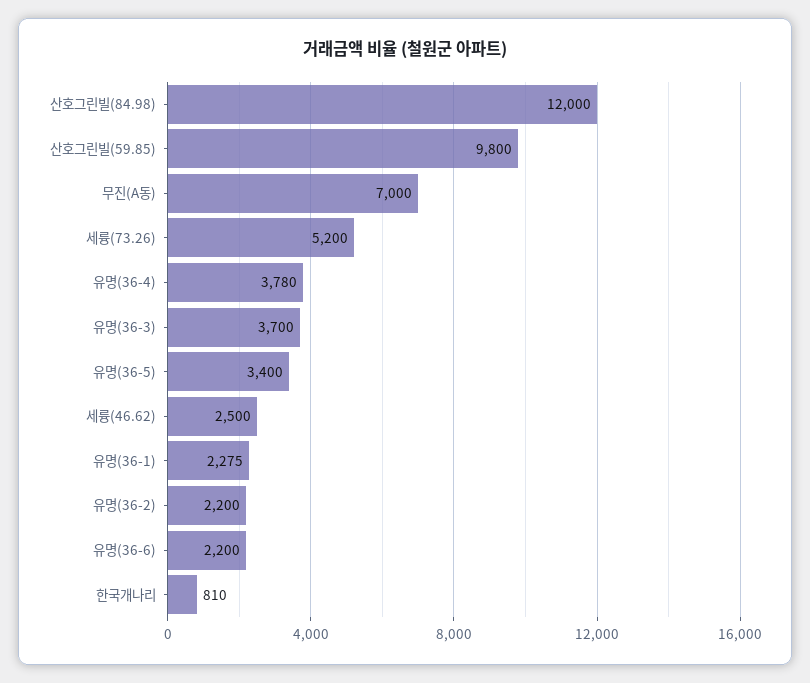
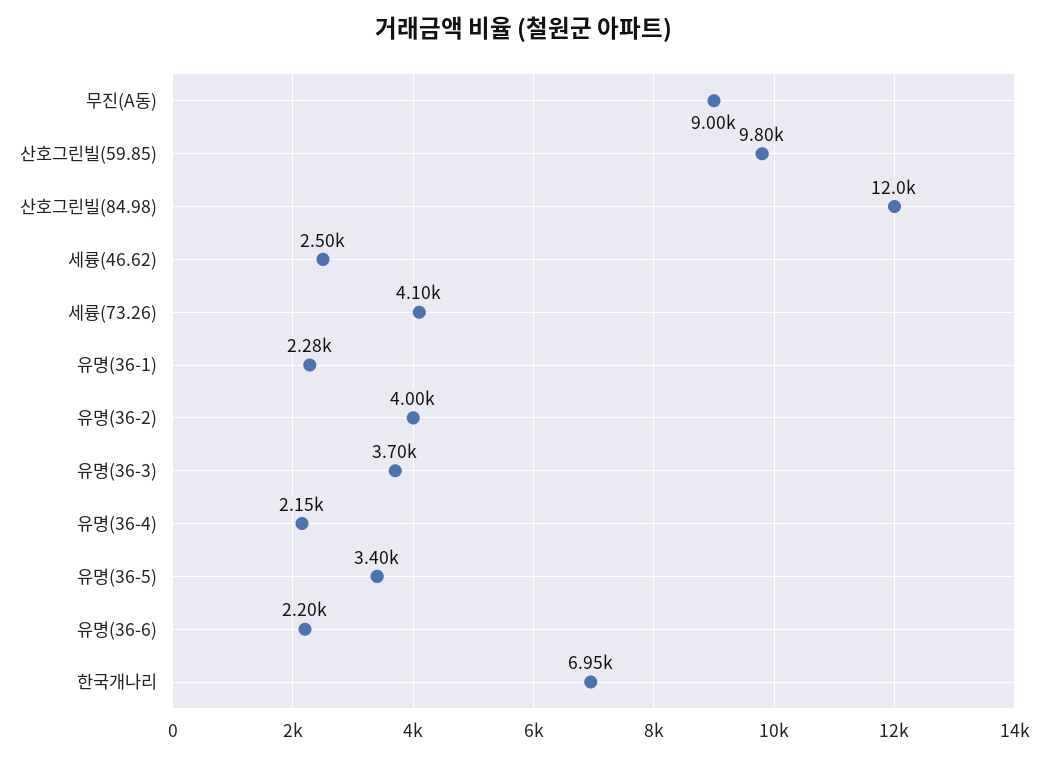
  {
    "산호그린빌(84.98)": 12000,
    "산호그린빌(59.85)": 9800,
-   "무진(A동)": 7000,
+   "무진(A동)": 9000,
-   "세륭(73.26)": 5200,
+   "세륭(73.26)": 4100,
-   "유명(36-4)": 3780,
+   "유명(36-4)": 2150,
    "유명(36-3)": 3700,
    "유명(36-5)": 3400,
    "세륭(46.62)": 2500,
    "유명(36-1)": 2275,
-   "유명(36-2)": 2200,
+   "유명(36-2)": 4000,
    "유명(36-6)": 2200,
-   "한국개나리": 810
+   "한국개나리": 6950
  }

